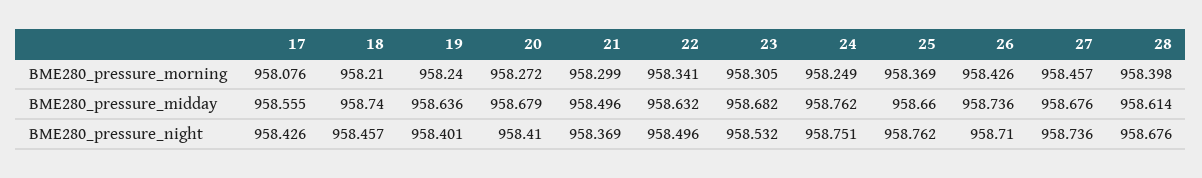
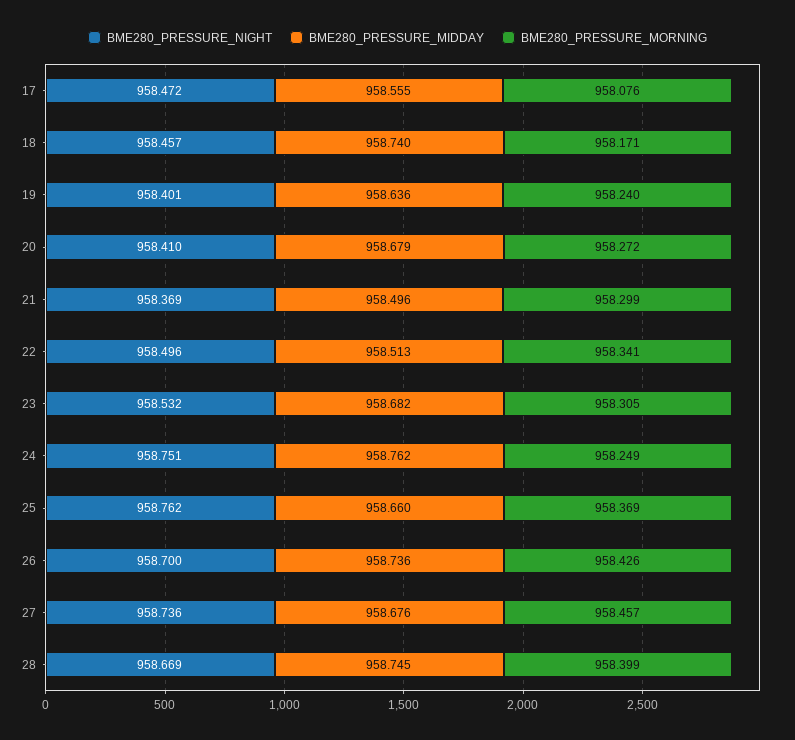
  {
    "BME280_pressure_morning": {
      "17": 958.076,
-     "18": 958.21,
+     "18": 958.171,
      "19": 958.24,
      "20": 958.272,
      "21": 958.299,
      "22": 958.341,
      "23": 958.305,
      "24": 958.249,
      "25": 958.369,
      "26": 958.426,
      "27": 958.457,
-     "28": 958.398
+     "28": 958.399
    },
    "BME280_pressure_midday": {
      "17": 958.555,
      "18": 958.74,
      "19": 958.636,
      "20": 958.679,
      "21": 958.496,
-     "22": 958.632,
+     "22": 958.513,
      "23": 958.682,
      "24": 958.762,
      "25": 958.66,
      "26": 958.736,
      "27": 958.676,
-     "28": 958.614
+     "28": 958.745
    },
    "BME280_pressure_night": {
-     "17": 958.426,
+     "17": 958.472,
      "18": 958.457,
      "19": 958.401,
      "20": 958.41,
      "21": 958.369,
      "22": 958.496,
      "23": 958.532,
      "24": 958.751,
      "25": 958.762,
-     "26": 958.71,
+     "26": 958.7,
      "27": 958.736,
-     "28": 958.676
+     "28": 958.669
    }
  }

